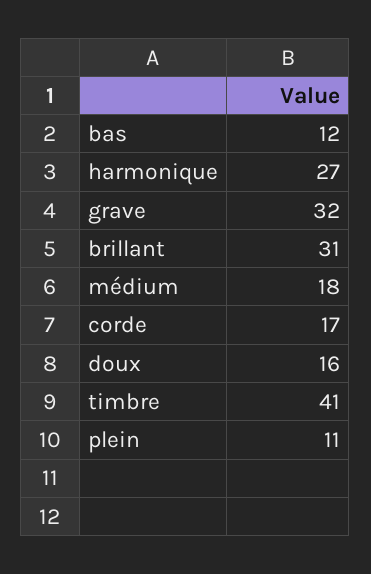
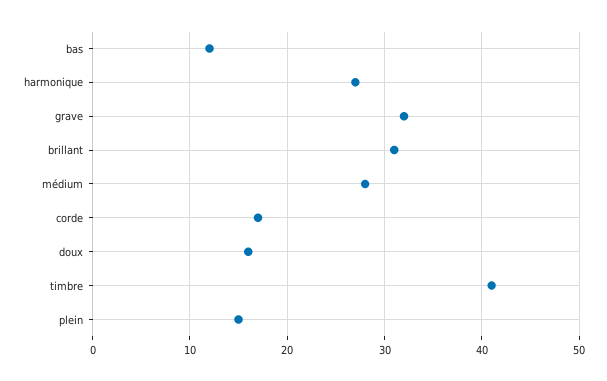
  {
    "bas": 12,
    "harmonique": 27,
    "grave": 32,
    "brillant": 31,
-   "médium": 18,
+   "médium": 28,
    "corde": 17,
    "doux": 16,
    "timbre": 41,
-   "plein": 11
+   "plein": 15
  }

